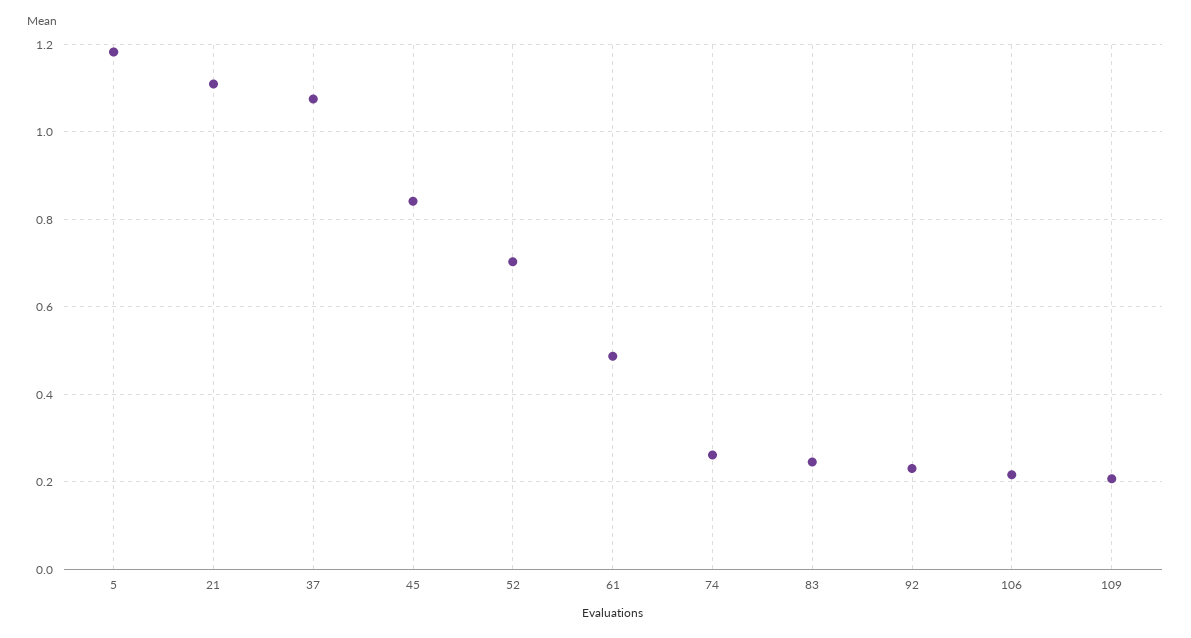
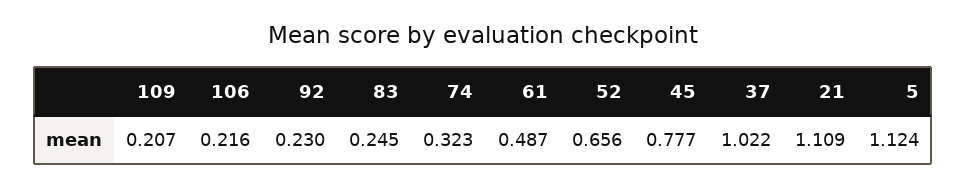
  {
-   "5": 1.18,
+   "5": 1.124,
    "21": 1.109,
-   "37": 1.08,
+   "37": 1.022,
-   "45": 0.84,
+   "45": 0.777,
-   "52": 0.7,
+   "52": 0.656,
    "61": 0.487,
-   "74": 0.26,
+   "74": 0.323,
    "83": 0.245,
    "92": 0.23,
    "106": 0.216,
    "109": 0.207
  }

